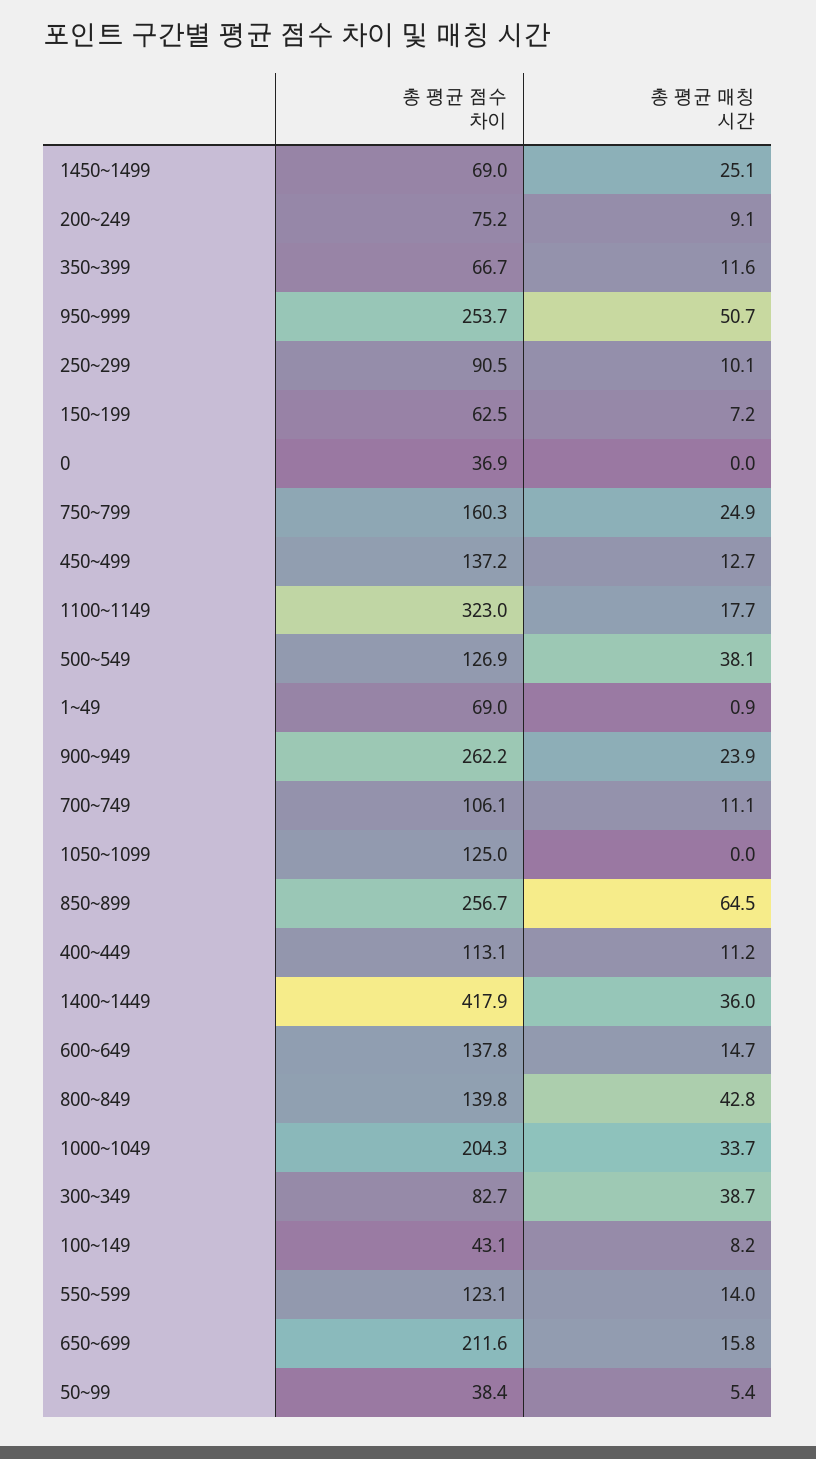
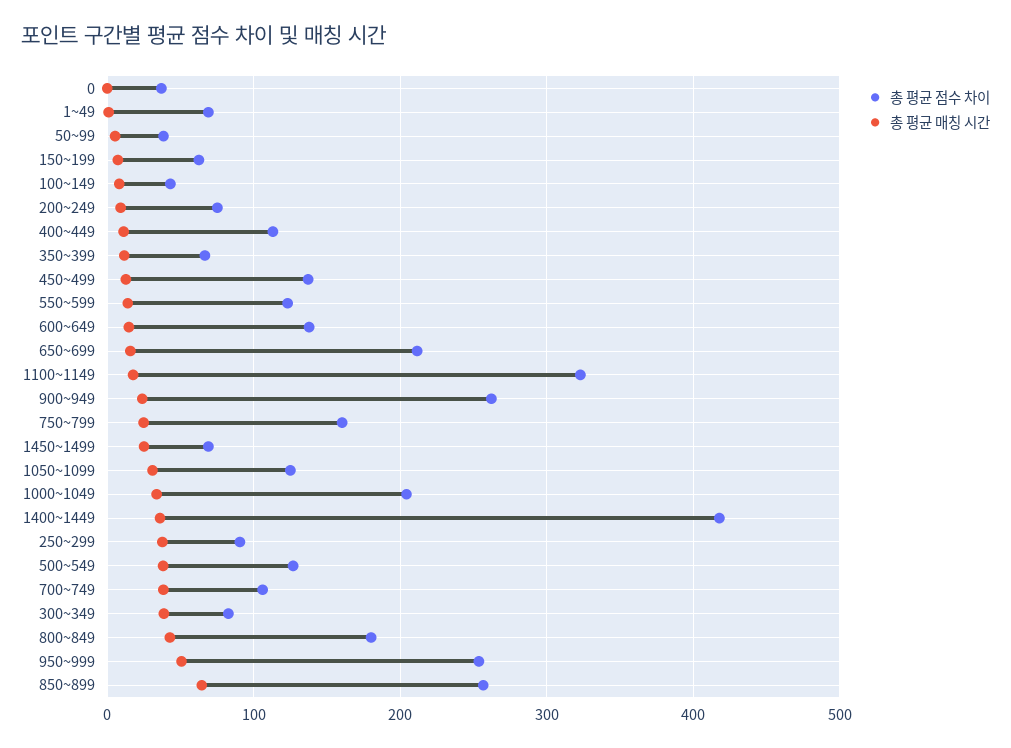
  {
    "총 평균 점수 차이": {
      "1450~1499": 69,
      "200~249": 75.2,
      "350~399": 66.7,
      "950~999": 253.7,
      "250~299": 90.5,
      "150~199": 62.5,
      "0": 36.9,
      "750~799": 160.3,
      "450~499": 137.2,
      "1100~1149": 323,
      "500~549": 126.9,
      "1~49": 69,
      "900~949": 262.2,
      "700~749": 106.1,
      "1050~1099": 125,
      "850~899": 256.7,
      "400~449": 113.1,
      "1400~1449": 417.9,
      "600~649": 137.8,
-     "800~849": 139.8,
+     "800~849": 180,
      "1000~1049": 204.3,
      "300~349": 82.7,
      "100~149": 43.1,
      "550~599": 123.1,
      "650~699": 211.6,
      "50~99": 38.4
    },
    "총 평균 매칭 시간": {
      "1450~1499": 25.1,
      "200~249": 9.1,
      "350~399": 11.6,
      "950~999": 50.7,
-     "250~299": 10.1,
+     "250~299": 40,
      "150~199": 7.2,
      "0": 0,
      "750~799": 24.9,
      "450~499": 12.7,
      "1100~1149": 17.7,
      "500~549": 38.1,
      "1~49": 0.9,
      "900~949": 23.9,
-     "700~749": 11.1,
+     "700~749": 40,
-     "1050~1099": 0,
+     "1050~1099": 30,
      "850~899": 64.5,
      "400~449": 11.2,
      "1400~1449": 36,
      "600~649": 14.7,
      "800~849": 42.8,
      "1000~1049": 33.7,
      "300~349": 38.7,
      "100~149": 8.2,
      "550~599": 14,
      "650~699": 15.8,
      "50~99": 5.4
    }
  }

